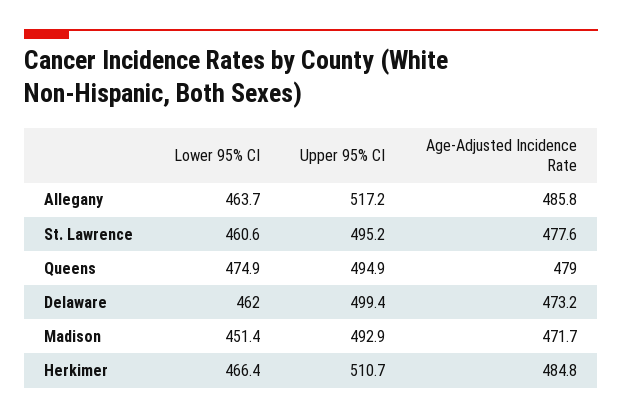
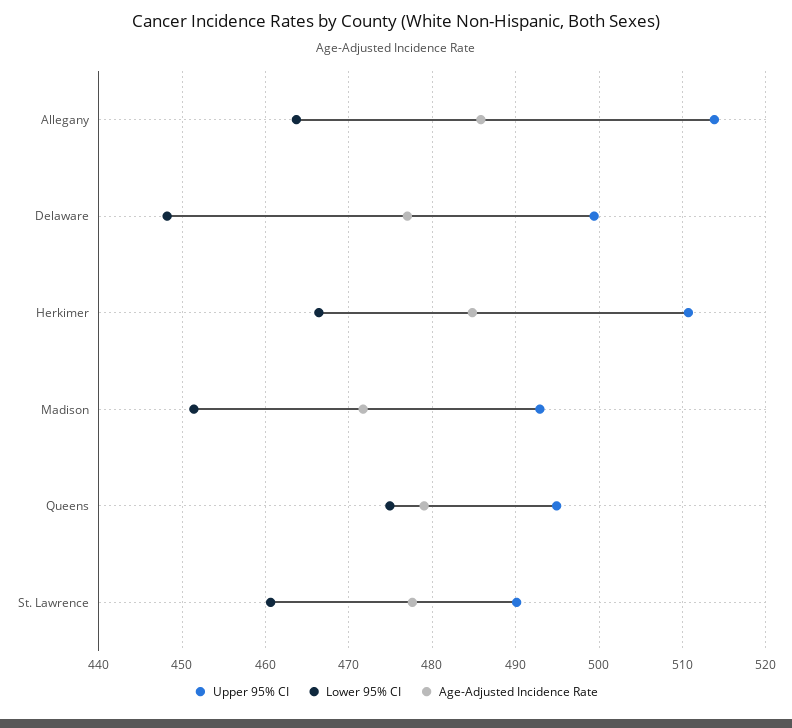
  {
    "Lower 95% CI": {
      "Allegany": 463.7,
      "St. Lawrence": 460.6,
      "Queens": 474.9,
-     "Delaware": 462,
+     "Delaware": 448,
      "Madison": 451.4,
      "Herkimer": 466.4
    },
    "Upper 95% CI": {
-     "Allegany": 517.2,
+     "Allegany": 514,
-     "St. Lawrence": 495.2,
+     "St. Lawrence": 490,
      "Queens": 494.9,
      "Delaware": 499.4,
      "Madison": 492.9,
      "Herkimer": 510.7
    },
    "Age-Adjusted Incidence Rate": {
      "Allegany": 485.8,
      "St. Lawrence": 477.6,
      "Queens": 479,
-     "Delaware": 473.2,
+     "Delaware": 477,
      "Madison": 471.7,
      "Herkimer": 484.8
    }
  }

